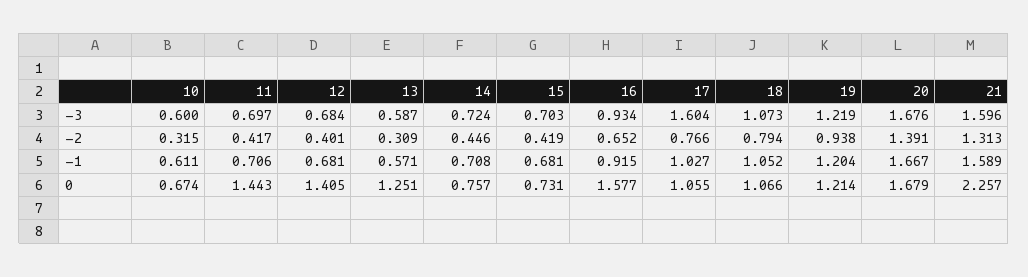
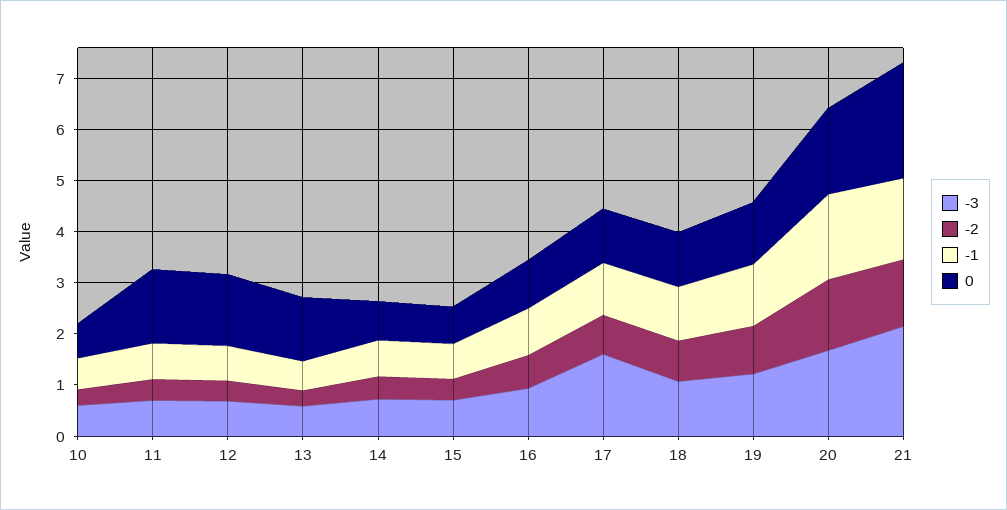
  {
    "-3": {
      "10": 0.6,
      "11": 0.697,
      "12": 0.684,
      "13": 0.587,
      "14": 0.724,
      "15": 0.703,
      "16": 0.934,
      "17": 1.604,
      "18": 1.073,
      "19": 1.219,
      "20": 1.676,
-     "21": 1.596
+     "21": 2.2
    },
    "-2": {
      "10": 0.315,
      "11": 0.417,
      "12": 0.401,
      "13": 0.309,
      "14": 0.446,
      "15": 0.419,
      "16": 0.652,
      "17": 0.766,
      "18": 0.794,
      "19": 0.938,
      "20": 1.391,
      "21": 1.313
    },
    "-1": {
      "10": 0.611,
      "11": 0.706,
      "12": 0.681,
      "13": 0.571,
      "14": 0.708,
      "15": 0.681,
      "16": 0.915,
      "17": 1.027,
      "18": 1.052,
      "19": 1.204,
      "20": 1.667,
      "21": 1.589
    },
    "0": {
      "10": 0.674,
      "11": 1.443,
      "12": 1.405,
      "13": 1.251,
      "14": 0.757,
      "15": 0.731,
-     "16": 1.577,
+     "16": 1,
      "17": 1.055,
      "18": 1.066,
      "19": 1.214,
      "20": 1.679,
      "21": 2.257
    }
  }

